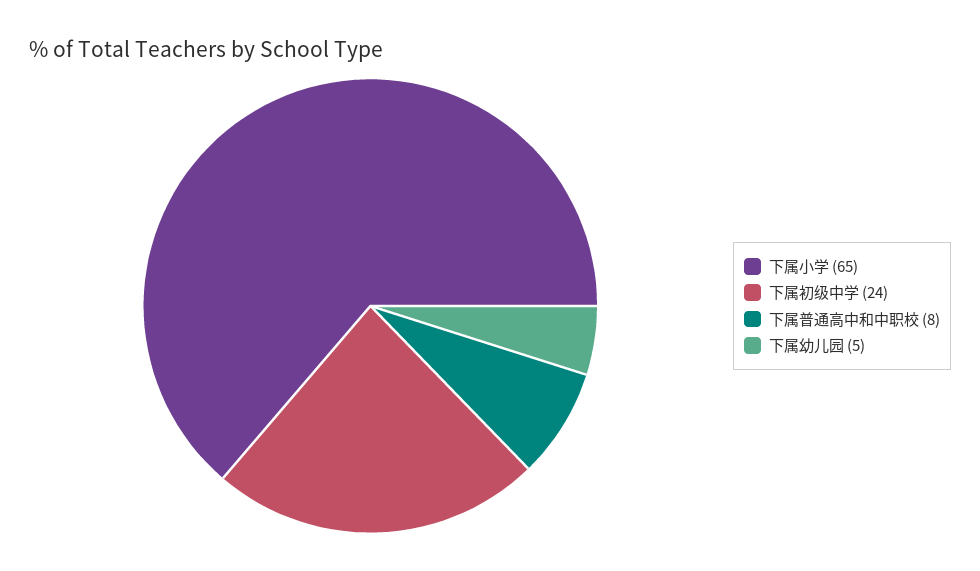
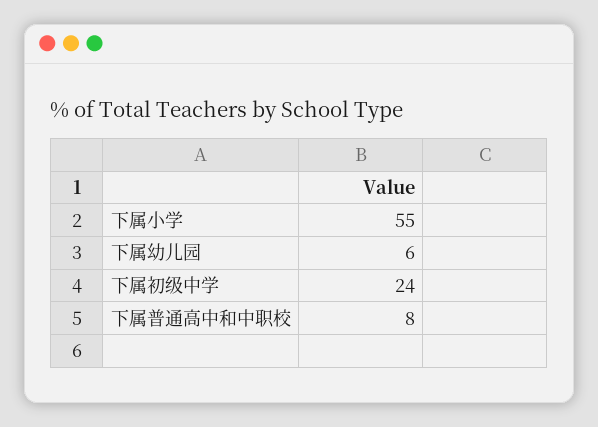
  {
-   "下属小学": 65,
+   "下属小学": 55,
    "下属初级中学": 24,
    "下属普通高中和中职校": 8,
-   "下属幼儿园": 5
+   "下属幼儿园": 6
  }

